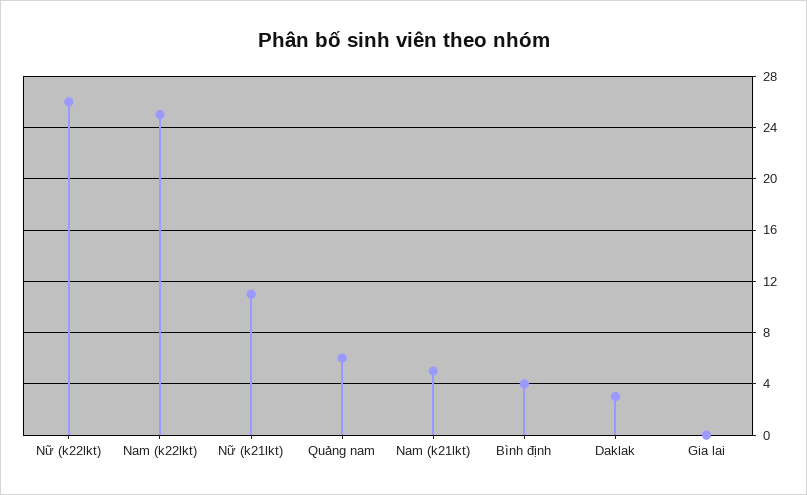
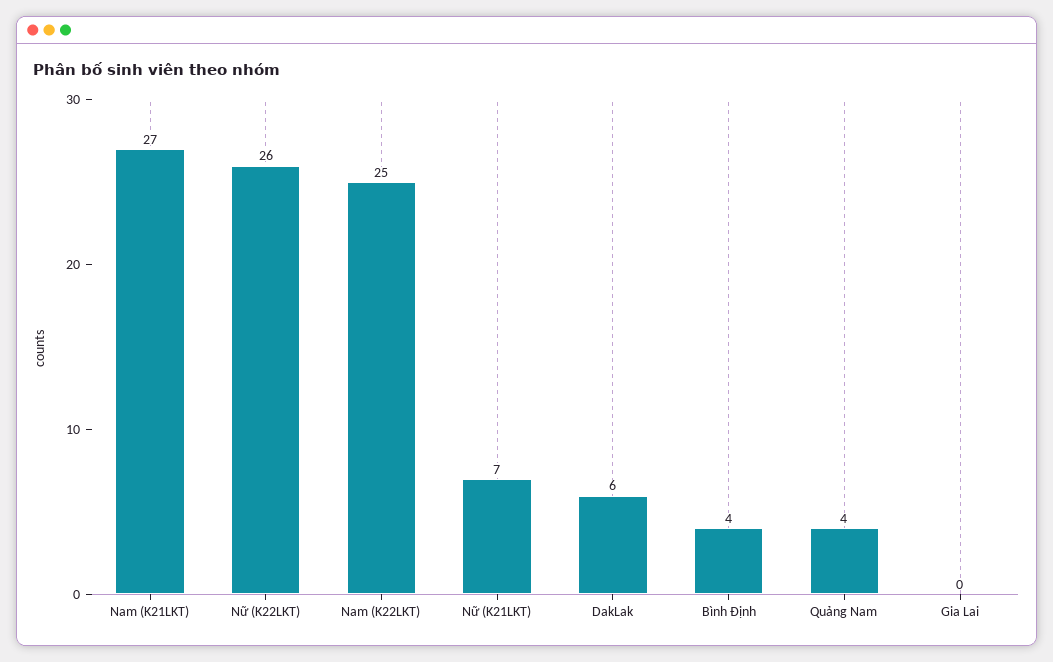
  {
    "Nữ (k22lkt)": 26,
    "Nam (k22lkt)": 25,
-   "Nữ (k21lkt)": 11,
+   "Nữ (k21lkt)": 7,
-   "Quảng nam": 6,
+   "Quảng nam": 4,
-   "Nam (k21lkt)": 5,
+   "Nam (k21lkt)": 27,
    "Bình định": 4,
-   "Daklak": 3,
+   "Daklak": 6,
    "Gia lai": 0
  }

